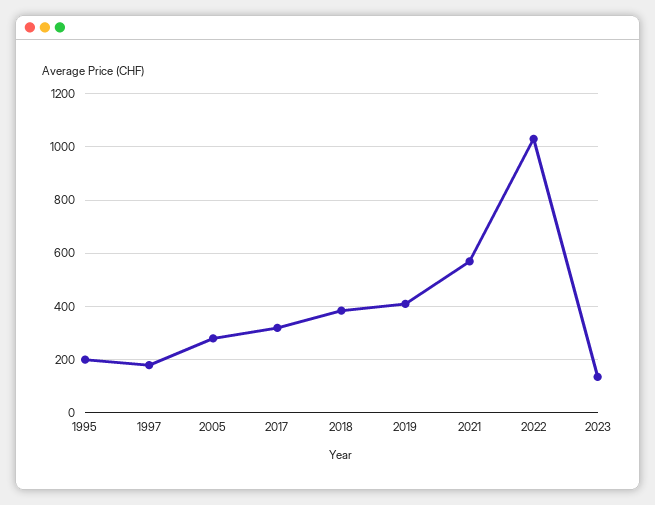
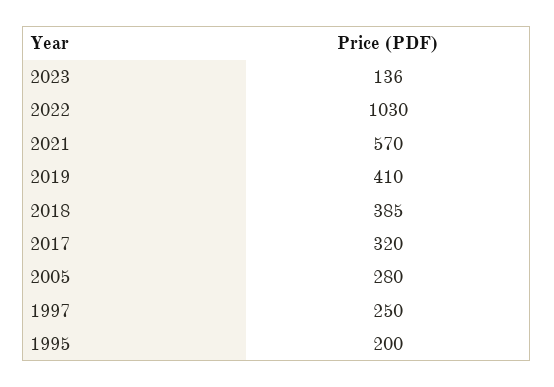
  {
    "1995": 200,
-   "1997": 175,
+   "1997": 250,
    "2005": 280,
    "2017": 320,
    "2018": 385,
    "2019": 410,
    "2021": 570,
    "2022": 1030,
    "2023": 136
  }

